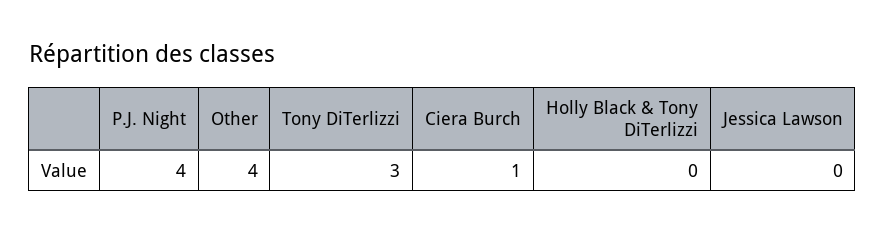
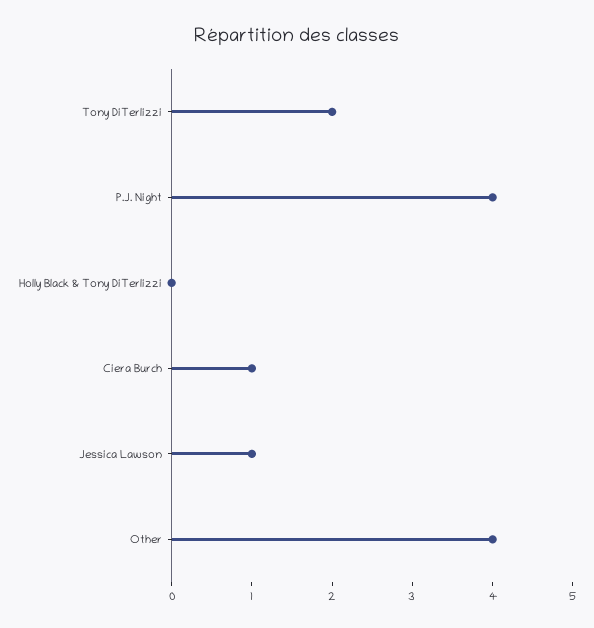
  {
    "P.J. Night": 4,
    "Other": 4,
-   "Tony DiTerlizzi": 3,
+   "Tony DiTerlizzi": 2,
    "Ciera Burch": 1,
    "Holly Black & Tony DiTerlizzi": 0,
-   "Jessica Lawson": 0
+   "Jessica Lawson": 1
  }

